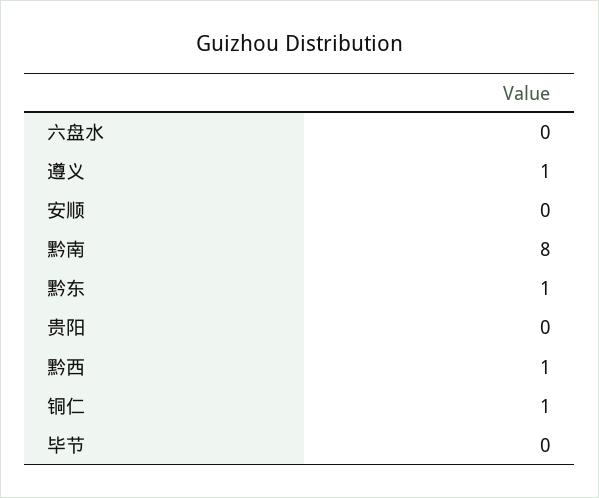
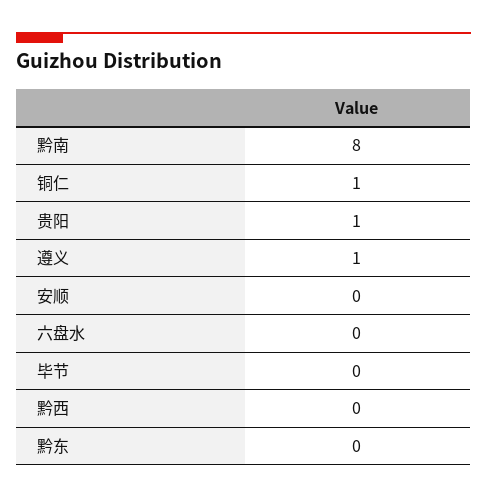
  {
    "六盘水": 0,
    "遵义": 1,
    "安顺": 0,
    "黔南": 8,
-   "黔东": 1,
+   "黔东": 0,
-   "贵阳": 0,
+   "贵阳": 1,
-   "黔西": 1,
+   "黔西": 0,
    "铜仁": 1,
    "毕节": 0
  }

